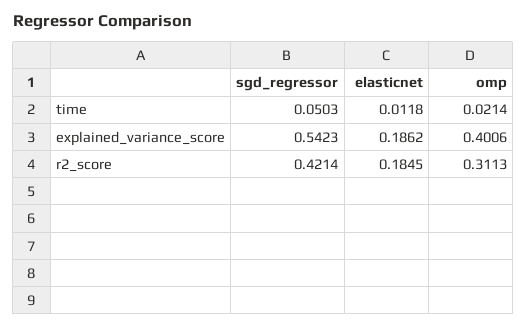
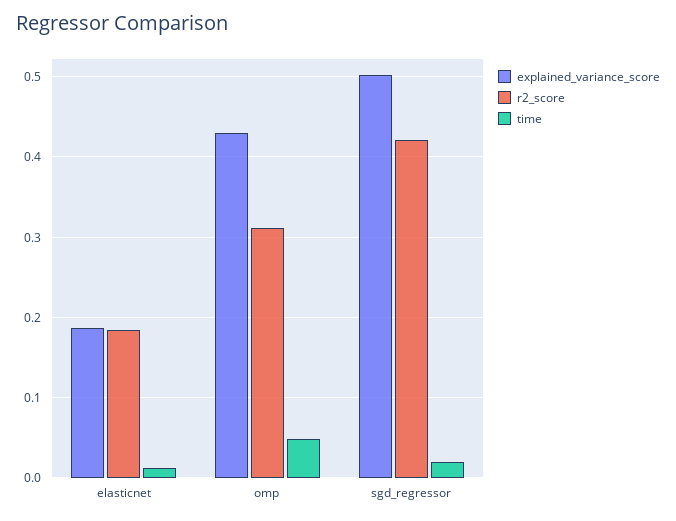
  {
    "time": {
-     "sgd_regressor": 0.0503,
+     "sgd_regressor": 0.02,
      "elasticnet": 0.0118,
-     "omp": 0.0214
+     "omp": 0.05
    },
    "explained_variance_score": {
-     "sgd_regressor": 0.5423,
+     "sgd_regressor": 0.5,
      "elasticnet": 0.1862,
-     "omp": 0.4006
+     "omp": 0.43
    },
    "r2_score": {
      "sgd_regressor": 0.4214,
      "elasticnet": 0.1845,
      "omp": 0.3113
    }
  }

